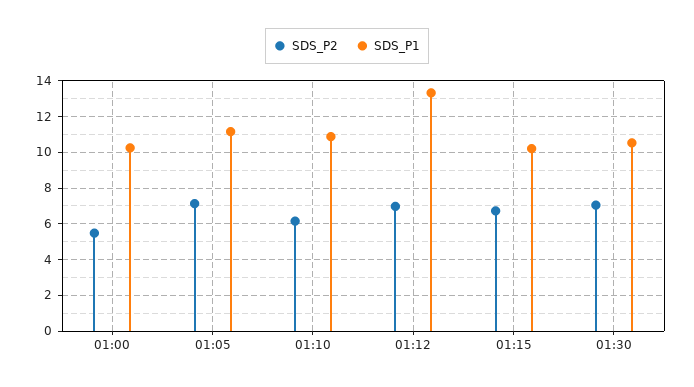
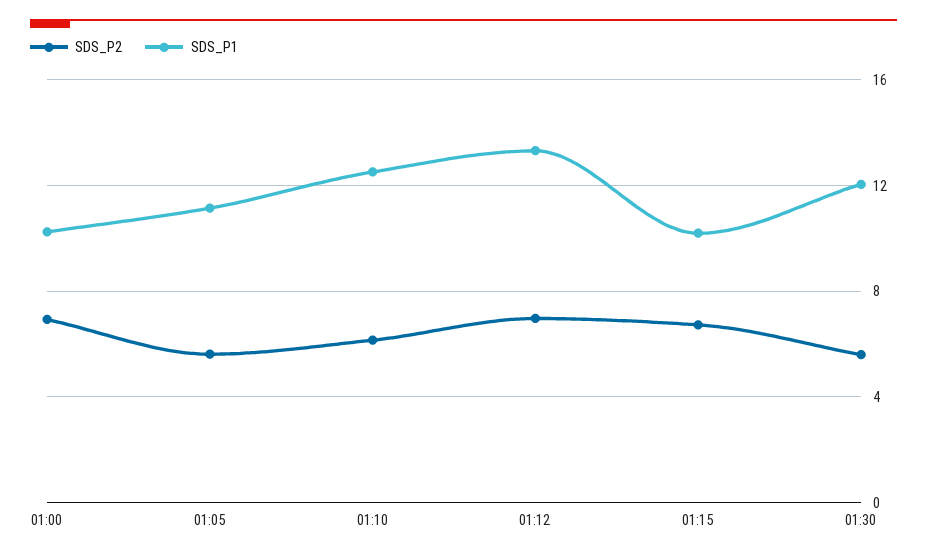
  {
    "SDS_P2": {
-     "01:00": 5.5,
+     "01:00": 7,
-     "01:05": 7,
+     "01:05": 5.5,
      "01:10": 6,
      "01:12": 7,
      "01:15": 6.5,
-     "01:30": 7
+     "01:30": 5.5
    },
    "SDS_P1": {
      "01:00": 10.5,
      "01:05": 11,
-     "01:10": 11,
+     "01:10": 12.5,
      "01:12": 13.5,
      "01:15": 10,
-     "01:30": 10.5
+     "01:30": 12
    }
  }

